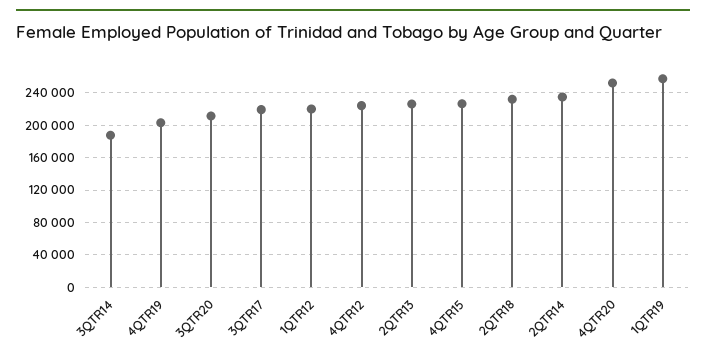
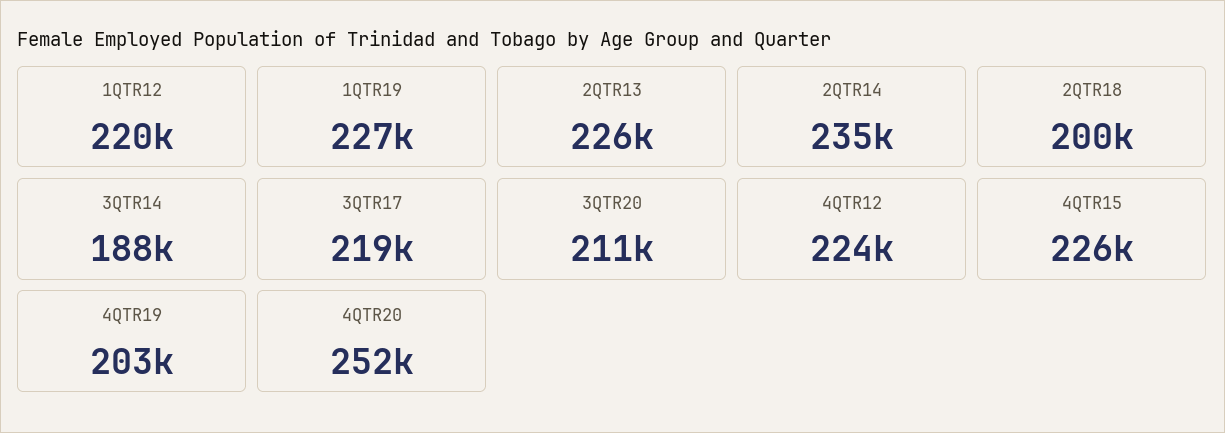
  {
    "3QTR14": 188000,
    "4QTR19": 203000,
    "3QTR20": 211000,
    "3QTR17": 219000,
    "1QTR12": 220000,
    "4QTR12": 224000,
    "2QTR13": 226000,
    "4QTR15": 226000,
-   "2QTR18": 230000,
+   "2QTR18": 200000,
    "2QTR14": 235000,
    "4QTR20": 252000,
-   "1QTR19": 260000
+   "1QTR19": 227000
  }

